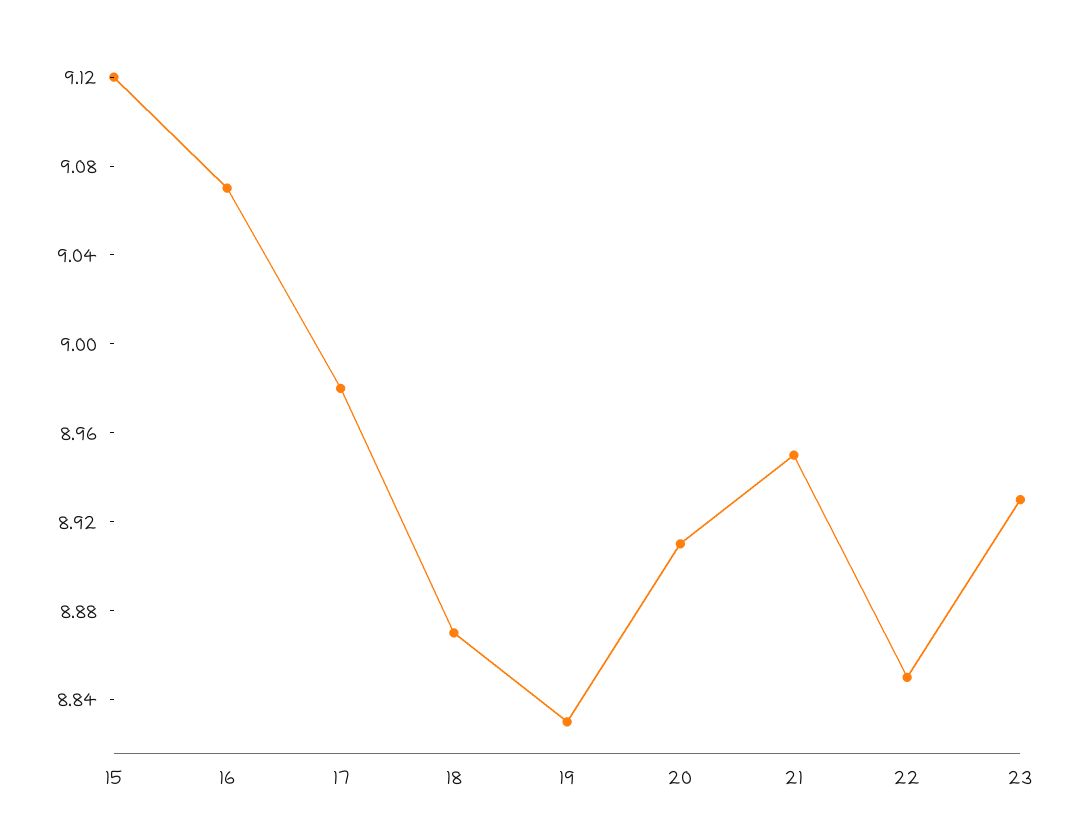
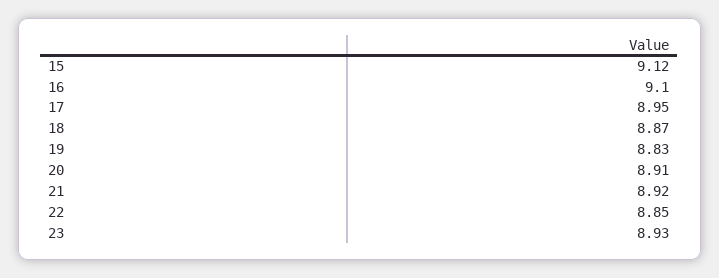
  {
    "15": 9.12,
-   "16": 9.07,
+   "16": 9.1,
-   "17": 8.98,
+   "17": 8.95,
    "18": 8.87,
    "19": 8.83,
    "20": 8.91,
-   "21": 8.95,
+   "21": 8.92,
    "22": 8.85,
    "23": 8.93
  }

